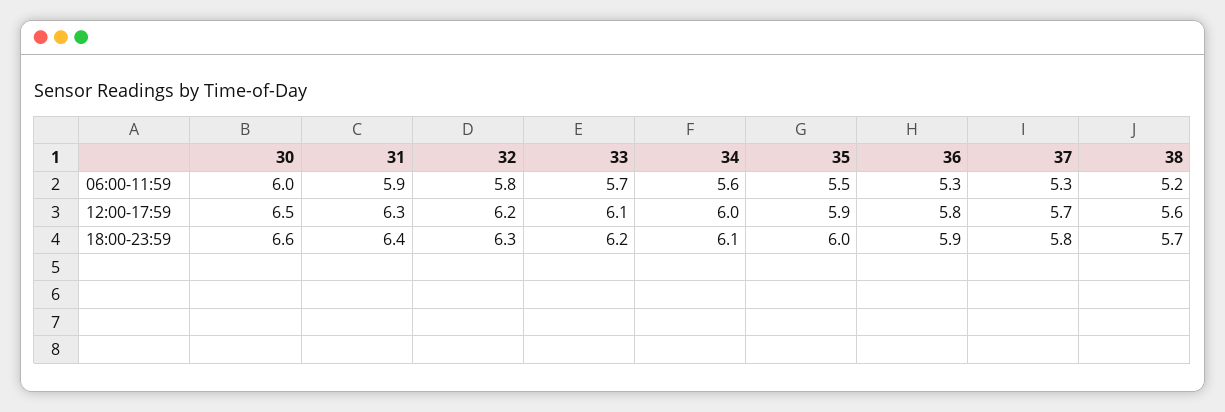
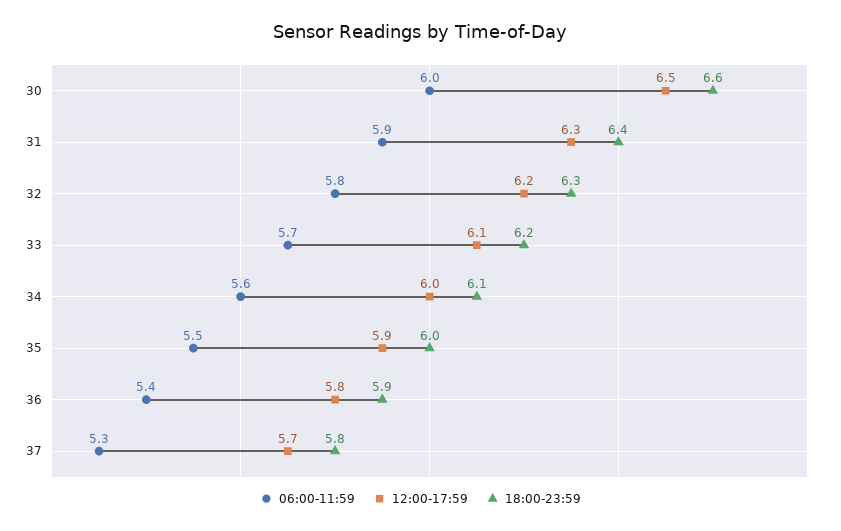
  {
    "06:00-11:59": {
      "30": 6,
      "31": 5.9,
      "32": 5.8,
      "33": 5.7,
      "34": 5.6,
      "35": 5.5,
-     "36": 5.3,
+     "36": 5.4,
-     "37": 5.3,
+     "37": 5.3
-     "38": 5.2
    },
    "12:00-17:59": {
      "30": 6.5,
      "31": 6.3,
      "32": 6.2,
      "33": 6.1,
      "34": 6,
      "35": 5.9,
      "36": 5.8,
-     "37": 5.7,
+     "37": 5.7
-     "38": 5.6
    },
    "18:00-23:59": {
      "30": 6.6,
      "31": 6.4,
      "32": 6.3,
      "33": 6.2,
      "34": 6.1,
      "35": 6,
      "36": 5.9,
-     "37": 5.8,
+     "37": 5.8
-     "38": 5.7
    }
  }

